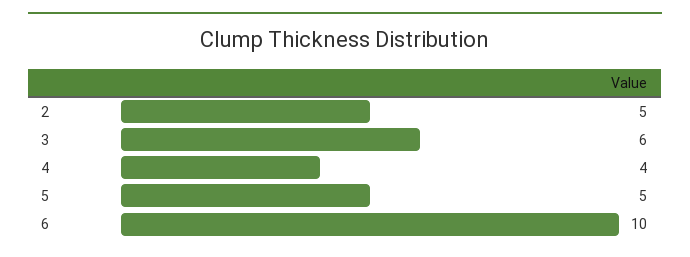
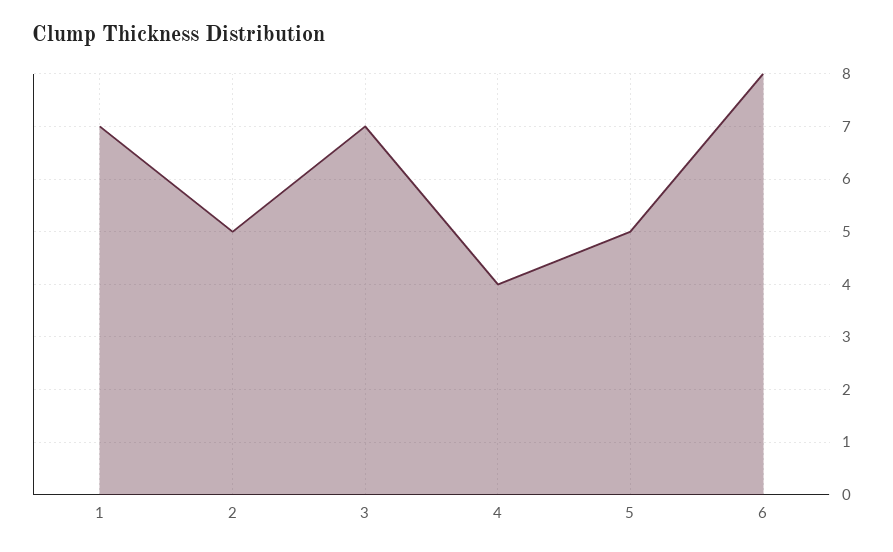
  {
    "2": 5,
-   "3": 6,
+   "3": 7,
    "4": 4,
    "5": 5,
-   "6": 10
+   "6": 8,
+   "1": 7
  }

